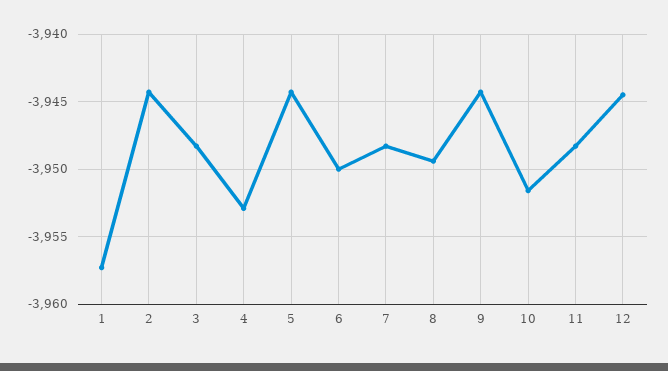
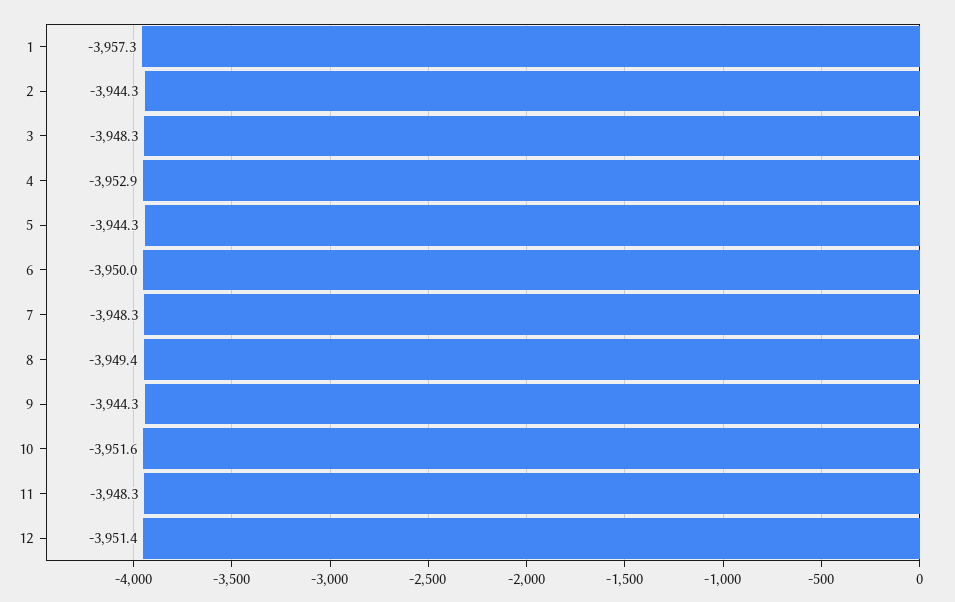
  {
    "1": -3957.3,
    "2": -3944.3,
    "3": -3948.3,
    "4": -3952.9,
    "5": -3944.3,
    "6": -3950,
    "7": -3948.3,
    "8": -3949.4,
    "9": -3944.3,
    "10": -3951.6,
    "11": -3948.3,
-   "12": -3944.5
+   "12": -3951.4
  }

